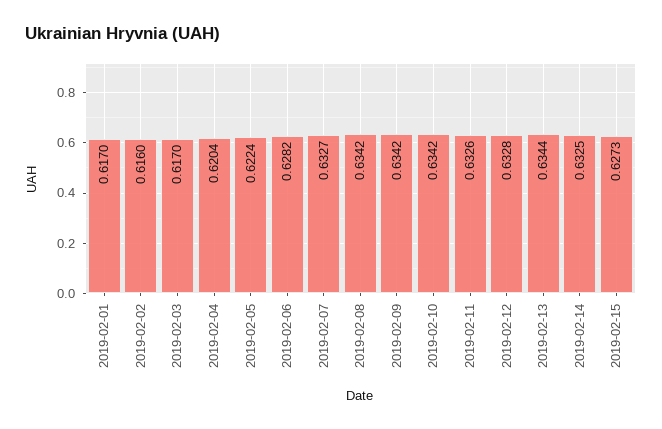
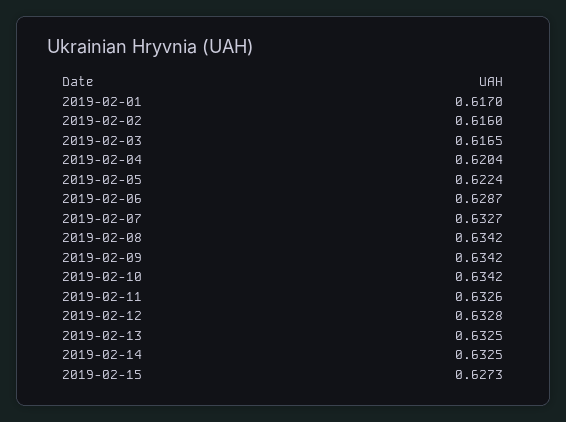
  {
    "2019-02-01": 0.617,
    "2019-02-02": 0.616,
-   "2019-02-03": 0.617,
+   "2019-02-03": 0.6165,
    "2019-02-04": 0.6204,
    "2019-02-05": 0.6224,
-   "2019-02-06": 0.6282,
+   "2019-02-06": 0.6287,
    "2019-02-07": 0.6327,
    "2019-02-08": 0.6342,
    "2019-02-09": 0.6342,
    "2019-02-10": 0.6342,
    "2019-02-11": 0.6326,
    "2019-02-12": 0.6328,
-   "2019-02-13": 0.6344,
+   "2019-02-13": 0.6325,
    "2019-02-14": 0.6325,
    "2019-02-15": 0.6273
  }

